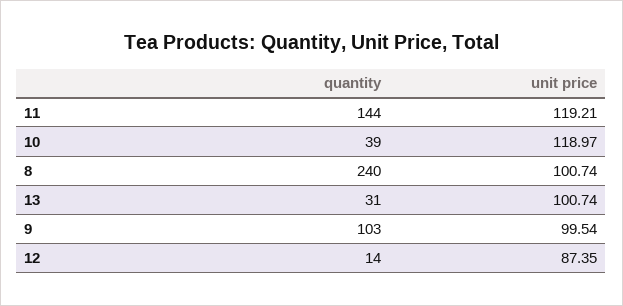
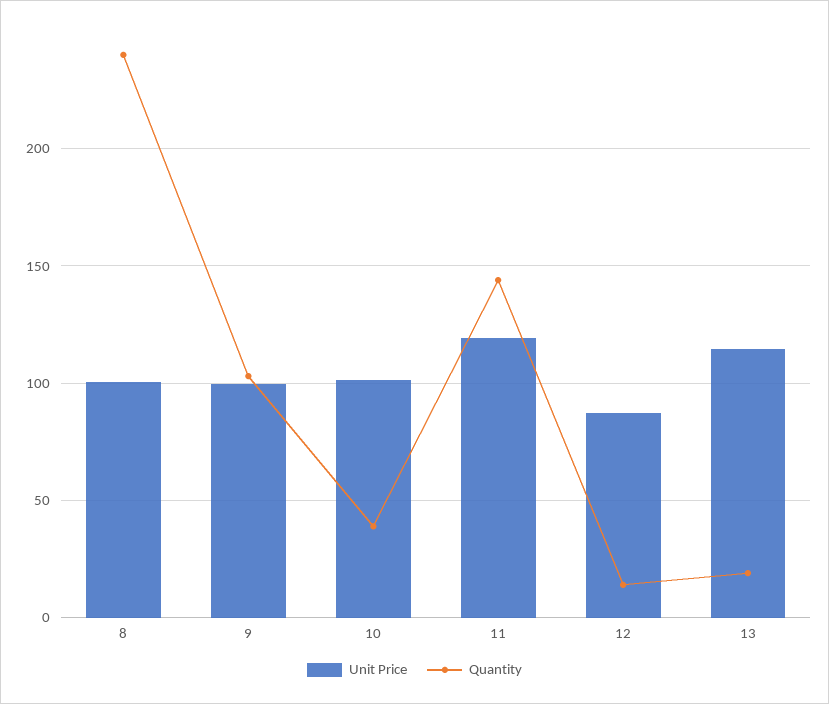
  {
    "quantity": {
      "11": 144,
      "10": 39,
      "8": 240,
-     "13": 31,
+     "13": 20,
      "9": 103,
      "12": 14
    },
    "unit price": {
      "11": 119.21,
-     "10": 118.97,
+     "10": 100,
      "8": 100.74,
-     "13": 100.74,
+     "13": 115,
      "9": 99.54,
      "12": 87.35
    }
  }

